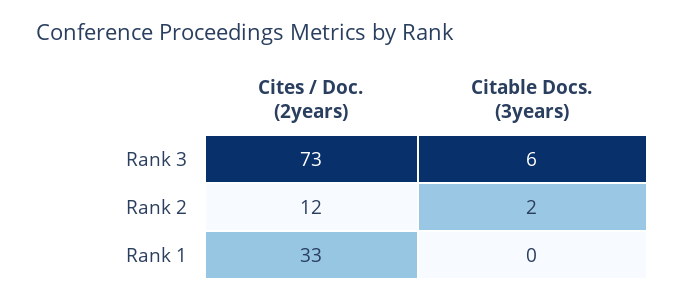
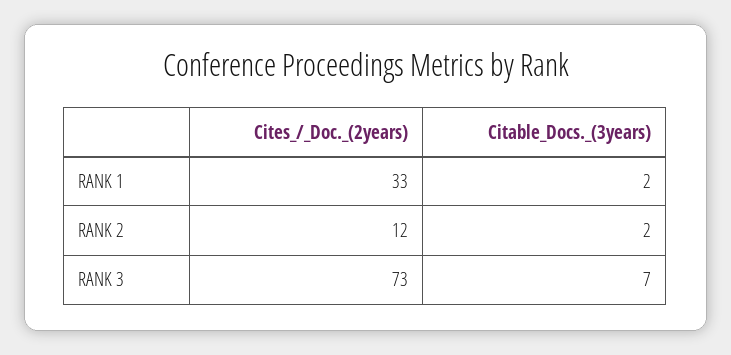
  {
    "Cites / Doc. (2years)": {
      "Rank 3": 73,
      "Rank 2": 12,
      "Rank 1": 33
    },
    "Citable Docs. (3years)": {
-     "Rank 3": 6,
+     "Rank 3": 7,
      "Rank 2": 2,
-     "Rank 1": 0
+     "Rank 1": 2
    }
  }

